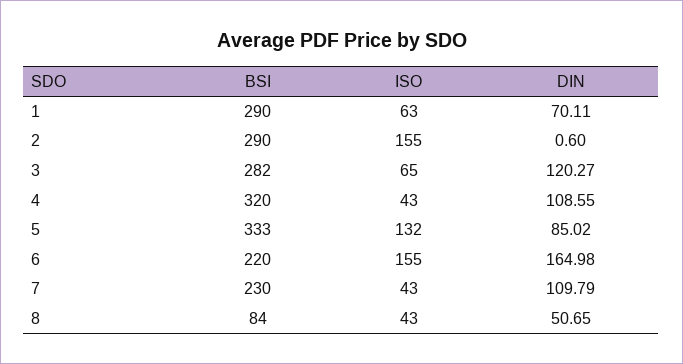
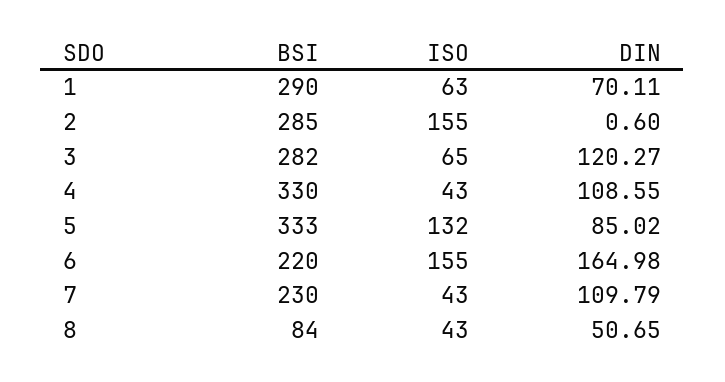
  {
    "BSI": {
      "1": 290,
-     "2": 290,
+     "2": 285,
      "3": 282,
-     "4": 320,
+     "4": 330,
      "5": 333,
      "6": 220,
      "7": 230,
      "8": 84
    },
    "ISO": {
      "1": 63,
      "2": 155,
      "3": 65,
      "4": 43,
      "5": 132,
      "6": 155,
      "7": 43,
      "8": 43
    },
    "DIN": {
      "1": 70.11,
      "2": 0.6,
      "3": 120.27,
      "4": 108.55,
      "5": 85.02,
      "6": 164.98,
      "7": 109.79,
      "8": 50.65
    }
  }

